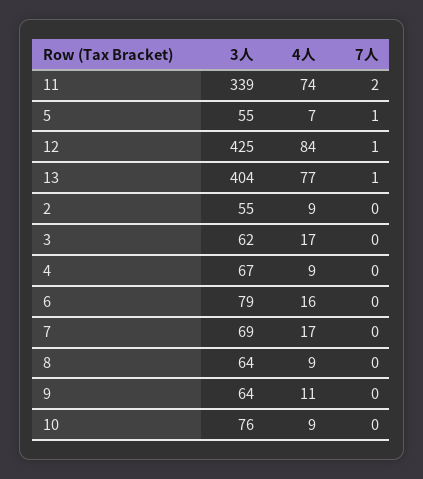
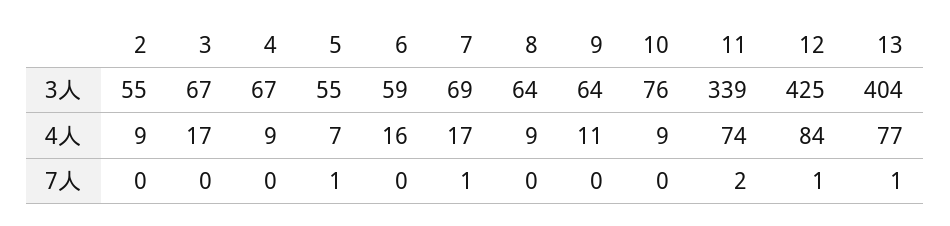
  {
    "3人": {
      "11": 339,
      "5": 55,
      "12": 425,
      "13": 404,
      "2": 55,
-     "3": 62,
+     "3": 67,
      "4": 67,
-     "6": 79,
+     "6": 59,
      "7": 69,
      "8": 64,
      "9": 64,
      "10": 76
    },
    "4人": {
      "11": 74,
      "5": 7,
      "12": 84,
      "13": 77,
      "2": 9,
      "3": 17,
      "4": 9,
      "6": 16,
      "7": 17,
      "8": 9,
      "9": 11,
      "10": 9
    },
    "7人": {
      "11": 2,
      "5": 1,
      "12": 1,
      "13": 1,
      "2": 0,
      "3": 0,
      "4": 0,
      "6": 0,
-     "7": 0,
+     "7": 1,
      "8": 0,
      "9": 0,
      "10": 0
    }
  }

